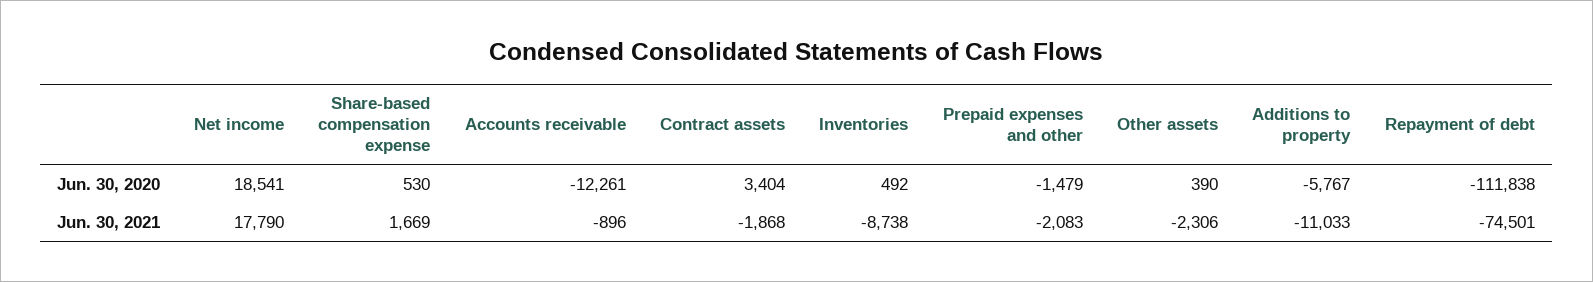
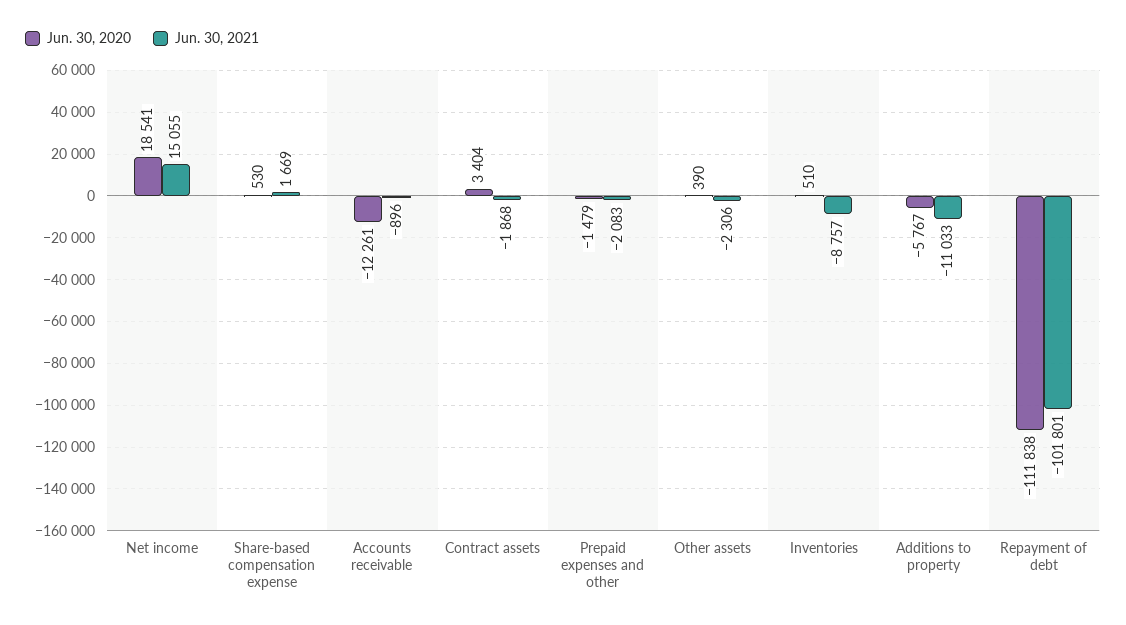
  {
    "Jun. 30, 2020": {
      "Net income": 18541,
      "Share-based compensation expense": 530,
      "Accounts receivable": -12261,
      "Contract assets": 3404,
-     "Inventories": 492,
+     "Inventories": 510,
      "Prepaid expenses and other": -1479,
      "Other assets": 390,
      "Additions to property": -5767,
      "Repayment of debt": -111838
    },
    "Jun. 30, 2021": {
-     "Net income": 17790,
+     "Net income": 15055,
      "Share-based compensation expense": 1669,
      "Accounts receivable": -896,
      "Contract assets": -1868,
-     "Inventories": -8738,
+     "Inventories": -8757,
      "Prepaid expenses and other": -2083,
      "Other assets": -2306,
      "Additions to property": -11033,
-     "Repayment of debt": -74501
+     "Repayment of debt": -101801
    }
  }

